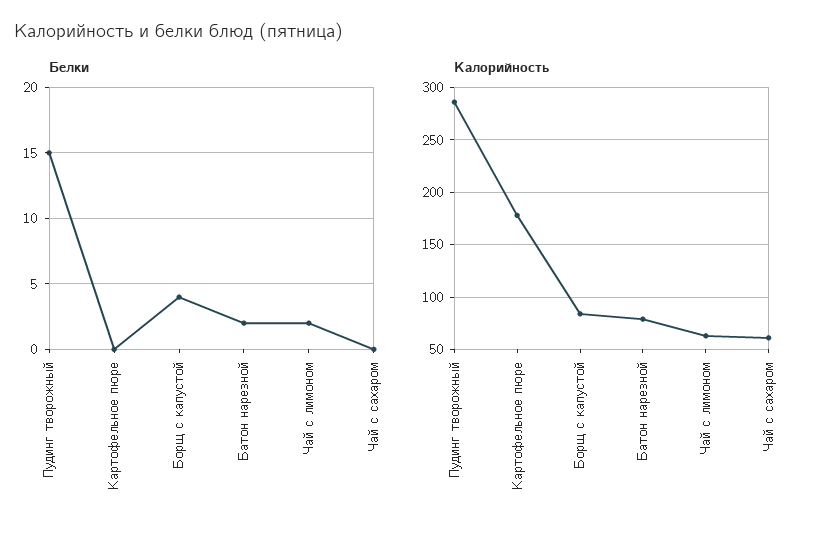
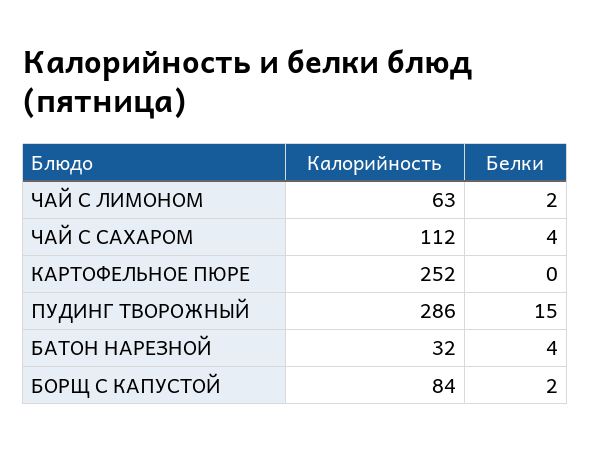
  {
    "Белки": {
      "Пудинг творожный": 15,
      "Картофельное пюре": 0,
-     "Борщ с капустой": 4,
+     "Борщ с капустой": 2,
-     "Батон нарезной": 2,
+     "Батон нарезной": 4,
      "Чай с лимоном": 2,
-     "Чай с сахаром": 0
+     "Чай с сахаром": 4
    },
    "Калорийность": {
      "Пудинг творожный": 286,
-     "Картофельное пюре": 180,
+     "Картофельное пюре": 252,
      "Борщ с капустой": 84,
-     "Батон нарезной": 80,
+     "Батон нарезной": 32,
      "Чай с лимоном": 63,
-     "Чай с сахаром": 60
+     "Чай с сахаром": 112
    }
  }

